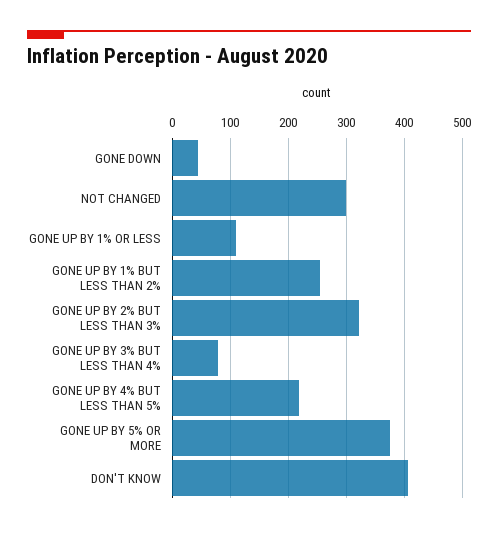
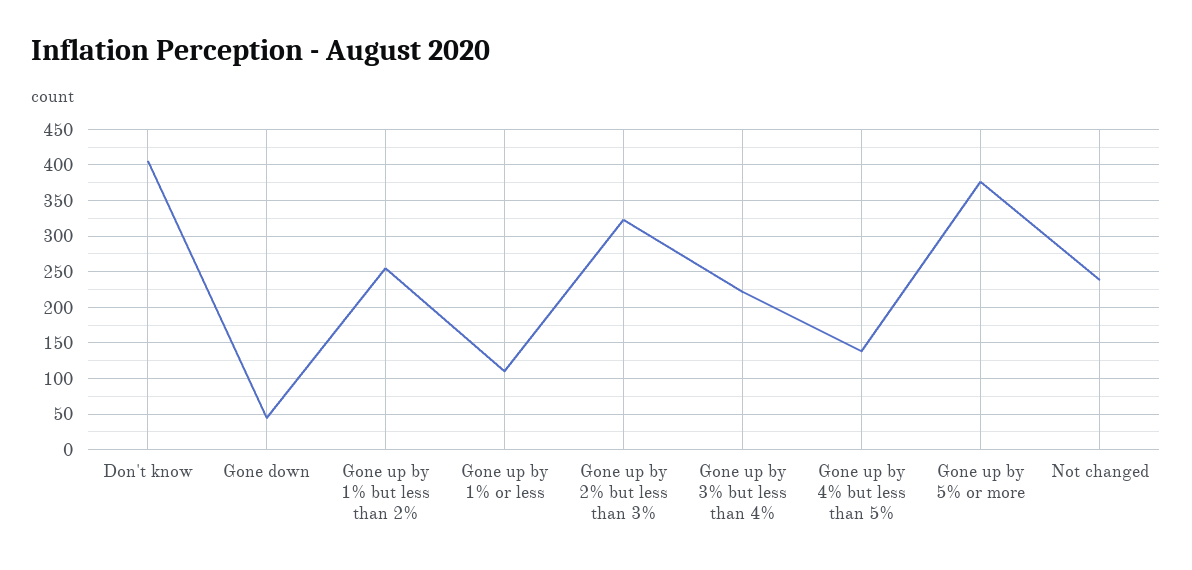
  {
    "GONE DOWN": 40,
-   "NOT CHANGED": 300,
+   "NOT CHANGED": 240,
    "GONE UP BY 1% OR LESS": 110,
    "GONE UP BY 1% BUT LESS THAN 2%": 260,
    "GONE UP BY 2% BUT LESS THAN 3%": 320,
-   "GONE UP BY 3% BUT LESS THAN 4%": 80,
+   "GONE UP BY 3% BUT LESS THAN 4%": 220,
-   "GONE UP BY 4% BUT LESS THAN 5%": 220,
+   "GONE UP BY 4% BUT LESS THAN 5%": 140,
    "GONE UP BY 5% OR MORE": 380,
    "DON'T KNOW": 410
  }

